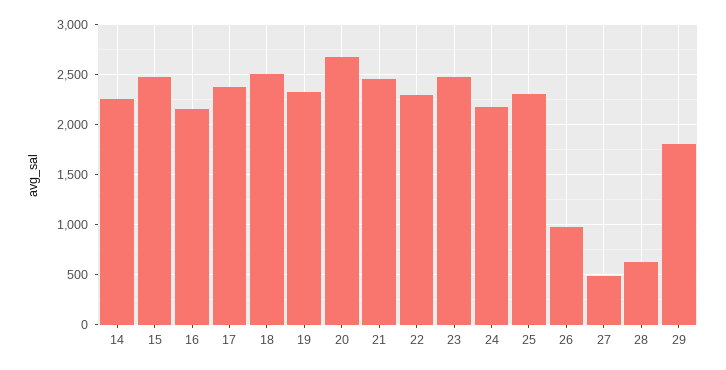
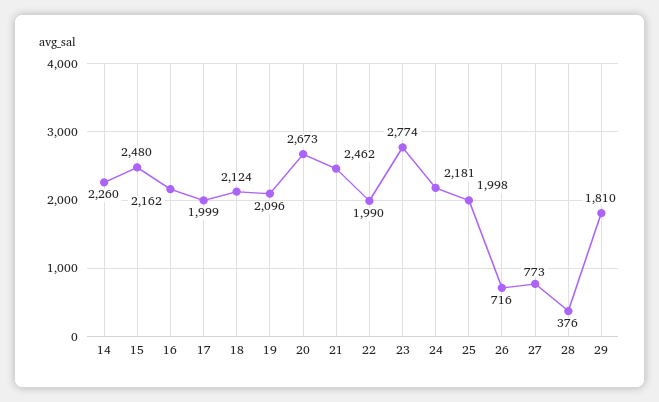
  {
    "14": 2260,
    "15": 2480,
    "16": 2162,
-   "17": 2400,
+   "17": 1999,
-   "18": 2500,
+   "18": 2124,
-   "19": 2300,
+   "19": 2096,
    "20": 2673,
    "21": 2462,
-   "22": 2300,
+   "22": 1990,
-   "23": 2500,
+   "23": 2774,
    "24": 2181,
-   "25": 2300,
+   "25": 1998,
-   "26": 1000,
+   "26": 716,
-   "27": 500,
+   "27": 773,
-   "28": 600,
+   "28": 376,
    "29": 1810
  }

